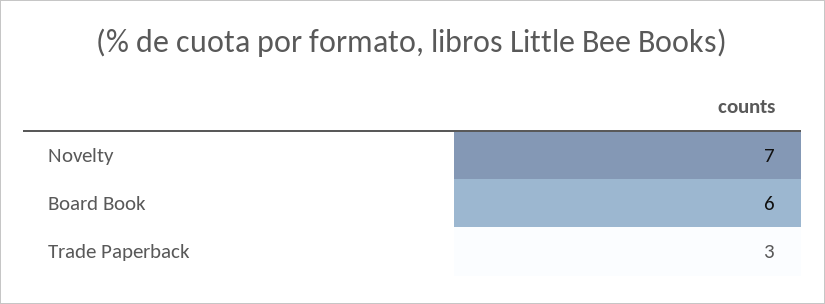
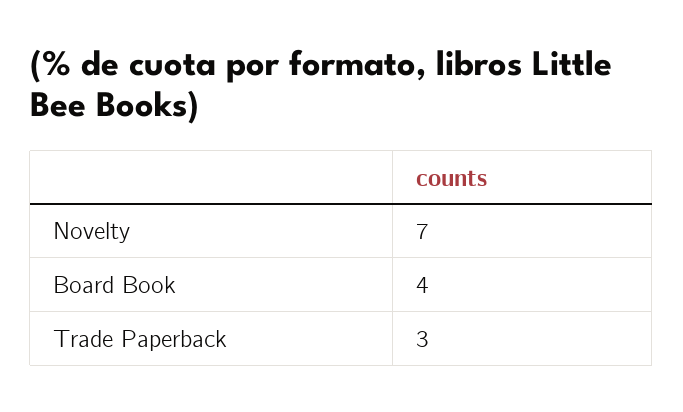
  {
    "Novelty": 7,
-   "Board Book": 6,
+   "Board Book": 4,
    "Trade Paperback": 3
  }

